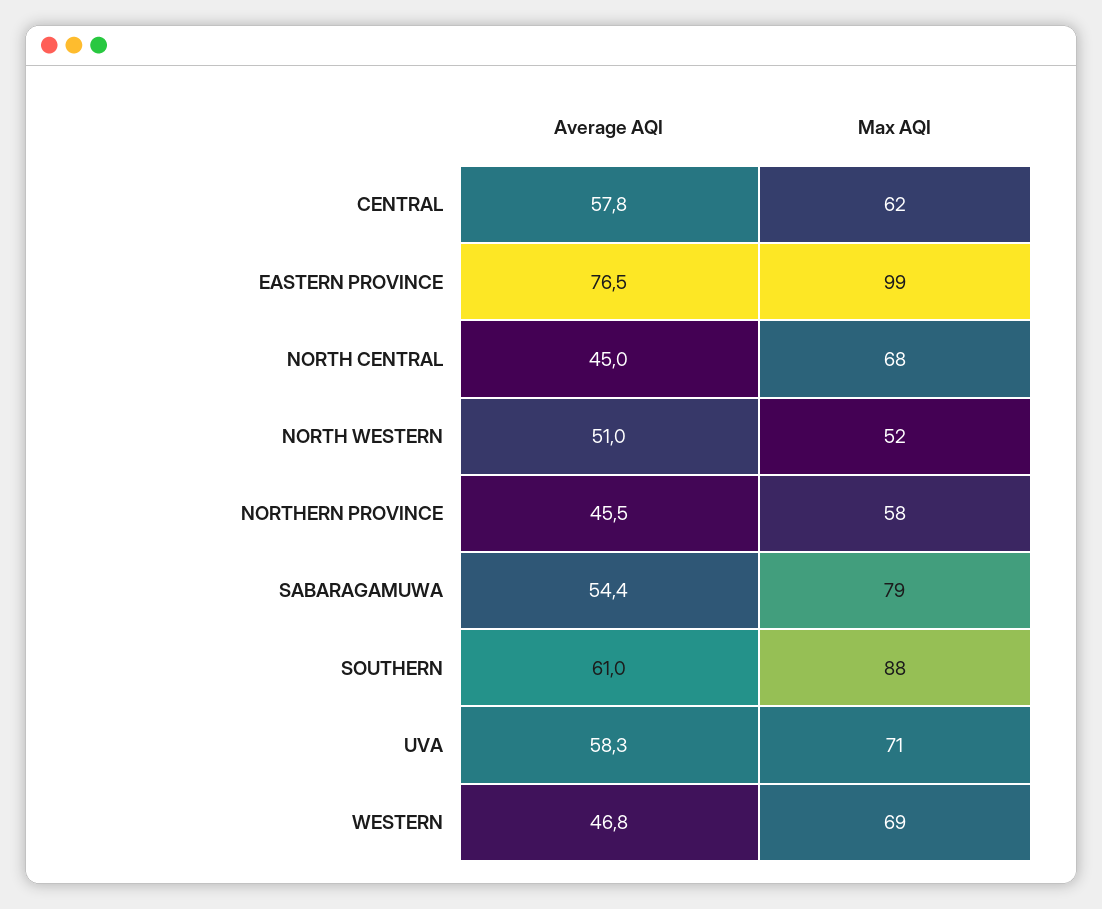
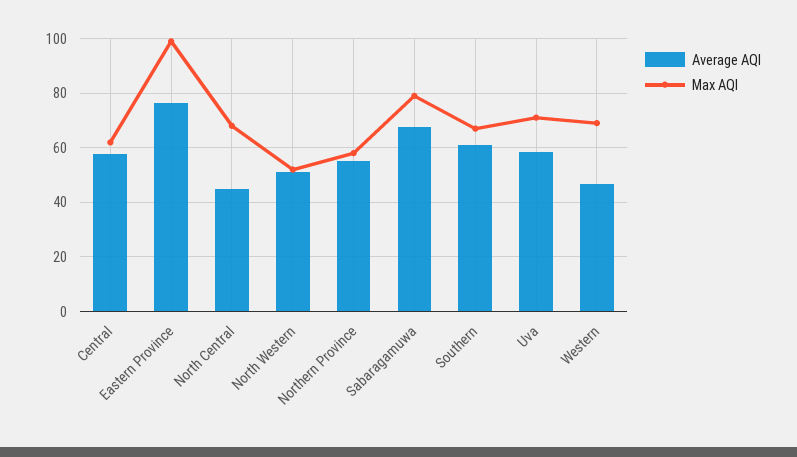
  {
    "Average AQI": {
      "CENTRAL": 57.8,
      "EASTERN PROVINCE": 76.5,
      "NORTH CENTRAL": 45,
      "NORTH WESTERN": 51,
-     "NORTHERN PROVINCE": 45.5,
+     "NORTHERN PROVINCE": 55,
-     "SABARAGAMUWA": 54.4,
+     "SABARAGAMUWA": 67.5,
      "SOUTHERN": 61,
      "UVA": 58.3,
      "WESTERN": 46.8
    },
    "Max AQI": {
      "CENTRAL": 62,
      "EASTERN PROVINCE": 99,
      "NORTH CENTRAL": 68,
      "NORTH WESTERN": 52,
      "NORTHERN PROVINCE": 58,
      "SABARAGAMUWA": 79,
-     "SOUTHERN": 88,
+     "SOUTHERN": 67.5,
      "UVA": 71,
      "WESTERN": 69
    }
  }

